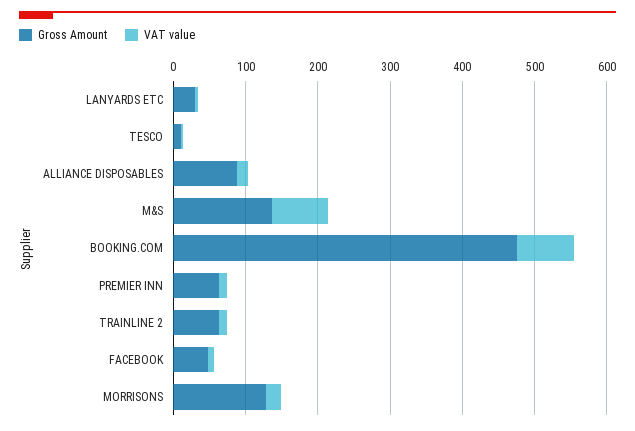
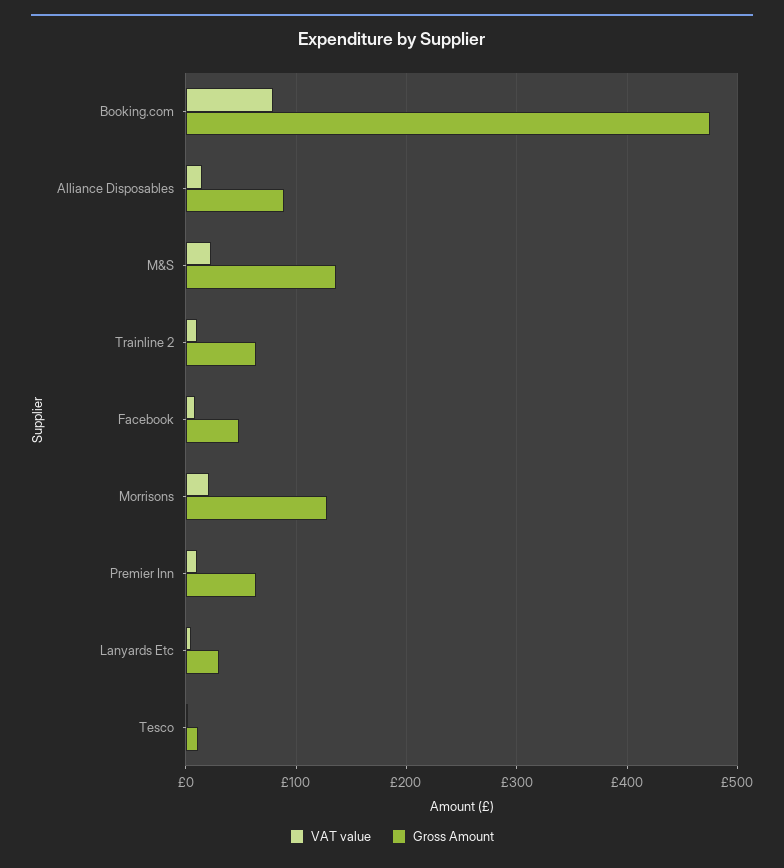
  {
    "Gross Amount": {
      "LANYARDS ETC": 30,
      "TESCO": 10,
      "ALLIANCE DISPOSABLES": 90,
      "M&S": 140,
      "BOOKING.COM": 480,
      "PREMIER INN": 60,
      "TRAINLINE 2": 60,
      "FACEBOOK": 50,
      "MORRISONS": 130
    },
    "VAT value": {
      "LANYARDS ETC": 0,
      "TESCO": 0,
      "ALLIANCE DISPOSABLES": 10,
-     "M&S": 80,
+     "M&S": 20,
      "BOOKING.COM": 80,
      "PREMIER INN": 10,
      "TRAINLINE 2": 10,
      "FACEBOOK": 10,
      "MORRISONS": 20
    }
  }

